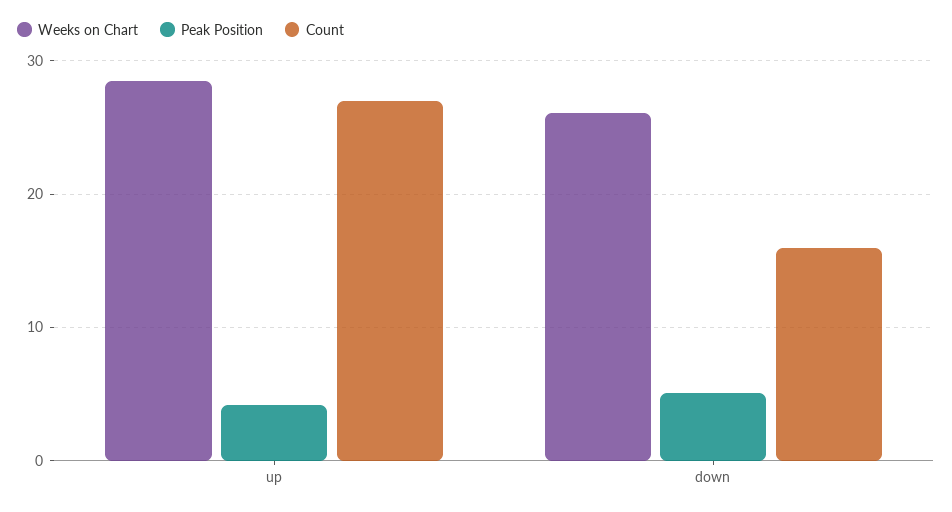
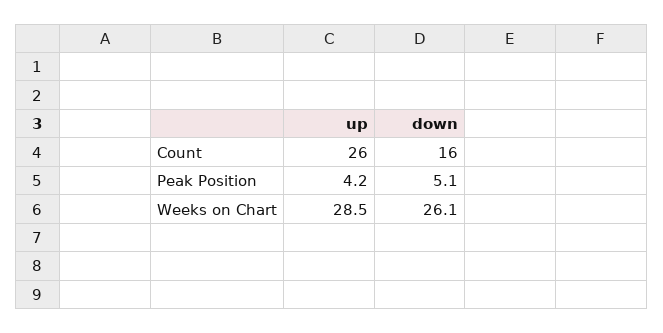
  {
    "Weeks on Chart": {
      "up": 28.5,
      "down": 26.1
    },
    "Peak Position": {
      "up": 4.2,
      "down": 5.1
    },
    "Count": {
-     "up": 27,
+     "up": 26,
      "down": 16
    }
  }

